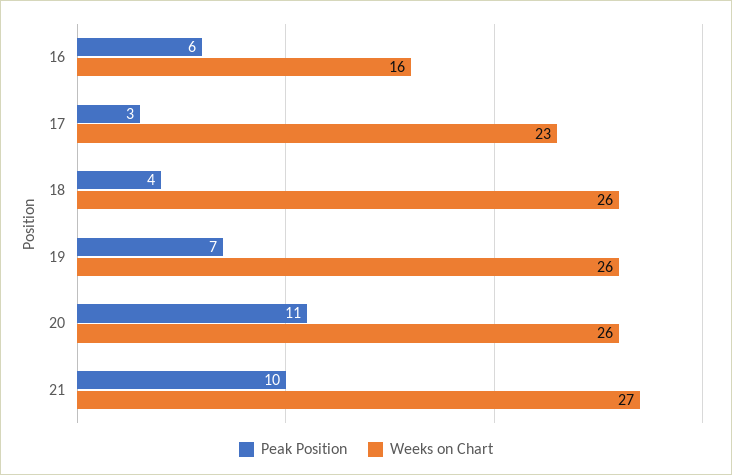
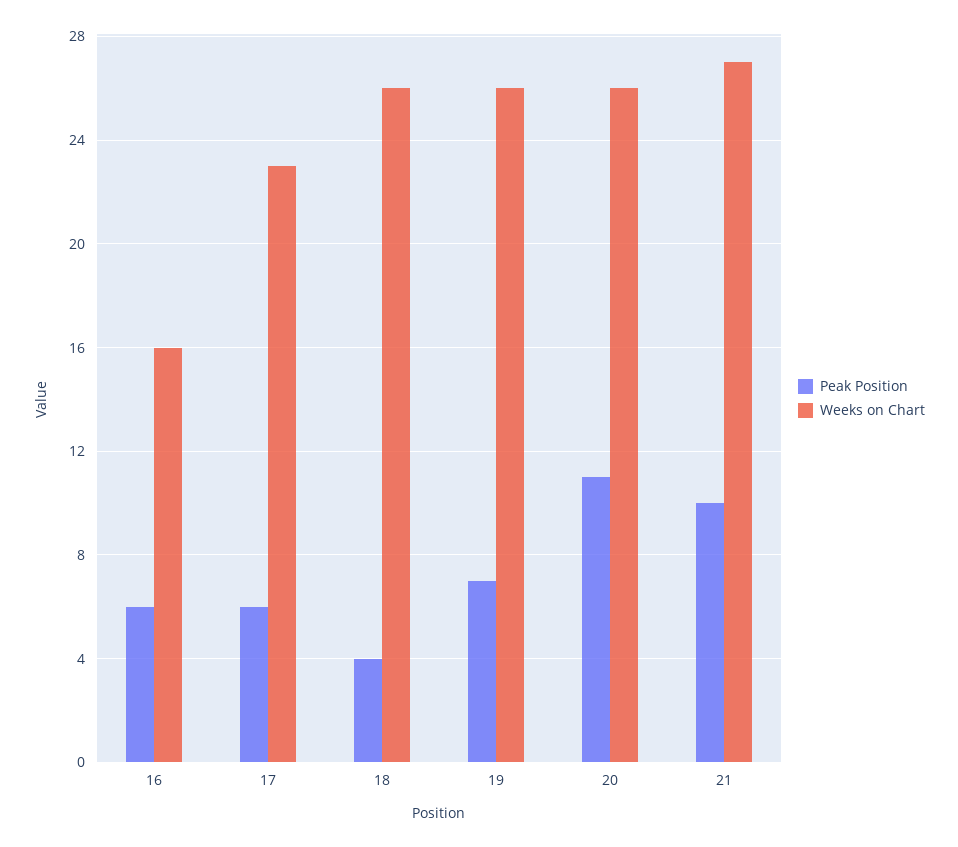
  {
    "Peak Position": {
      "16": 6,
-     "17": 3,
+     "17": 6,
      "18": 4,
      "19": 7,
      "20": 11,
      "21": 10
    },
    "Weeks on Chart": {
      "16": 16,
      "17": 23,
      "18": 26,
      "19": 26,
      "20": 26,
      "21": 27
    }
  }

